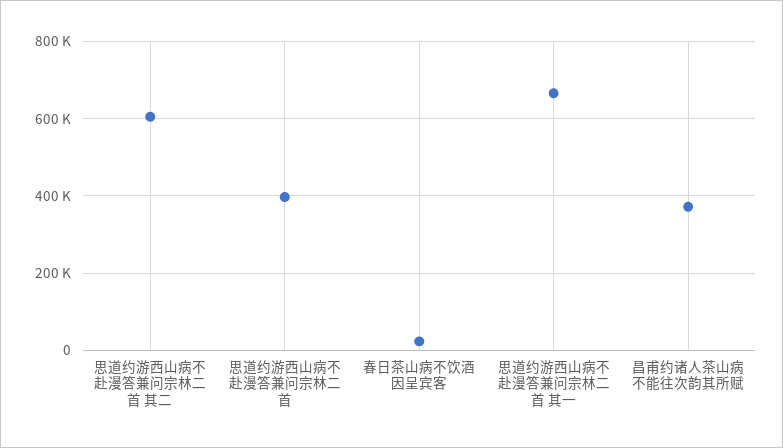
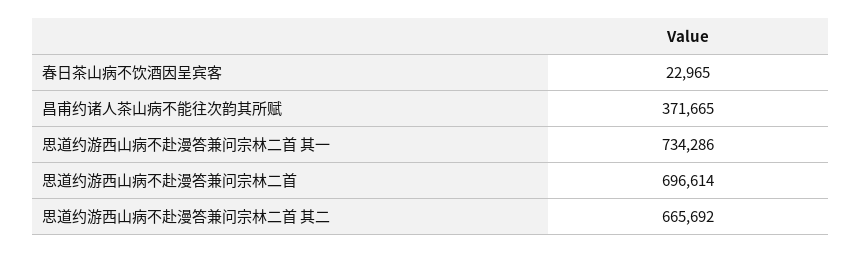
  {
-   "思道约游西山病不赴漫答兼问宗林二首 其二": 600000,
+   "思道约游西山病不赴漫答兼问宗林二首 其二": 665692,
-   "思道约游西山病不赴漫答兼问宗林二首": 400000,
+   "思道约游西山病不赴漫答兼问宗林二首": 696614,
    "春日茶山病不饮酒因呈宾客": 22965,
-   "思道约游西山病不赴漫答兼问宗林二首 其一": 660000,
+   "思道约游西山病不赴漫答兼问宗林二首 其一": 734286,
    "昌甫约诸人茶山病不能往次韵其所赋": 371665
  }

